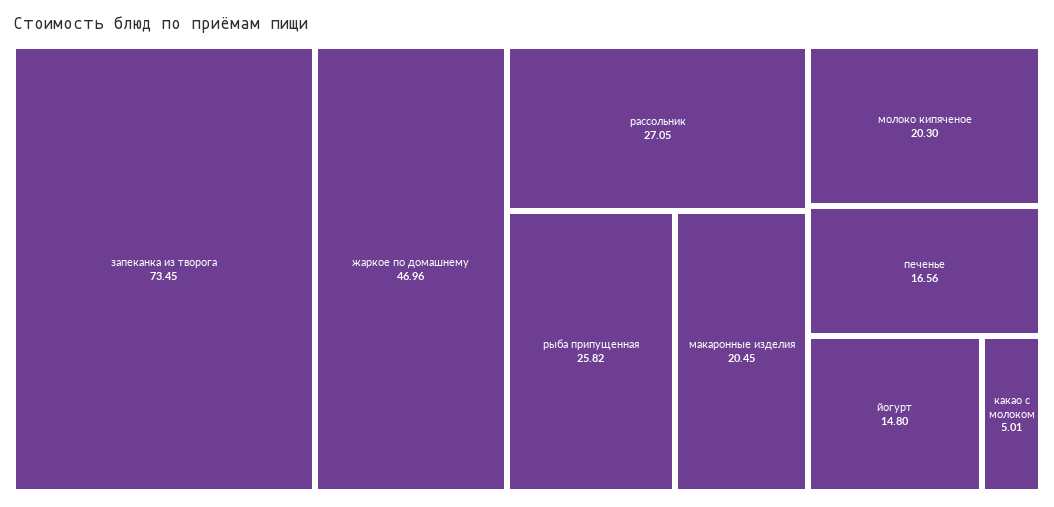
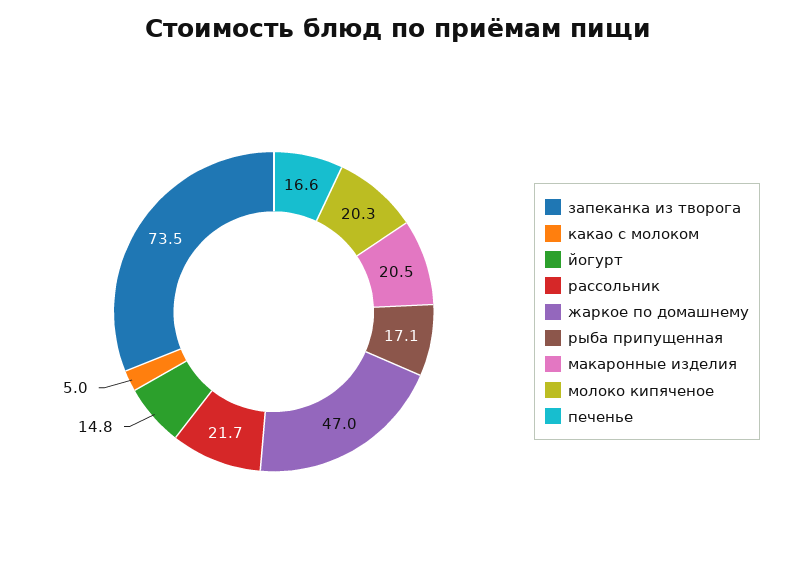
  {
    "запеканка из творога": 73.45,
    "жаркое по домашнему": 46.96,
-   "рассольник": 27.05,
+   "рассольник": 21.7,
-   "рыба припущенная": 25.82,
+   "рыба припущенная": 17.1,
    "макаронные изделия": 20.45,
    "молоко кипяченое": 20.3,
    "печенье": 16.56,
    "йогурт": 14.8,
    "какао с молоком": 5.01
  }

